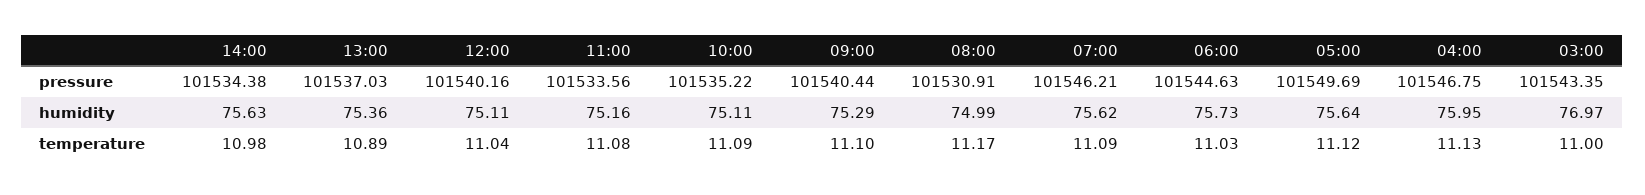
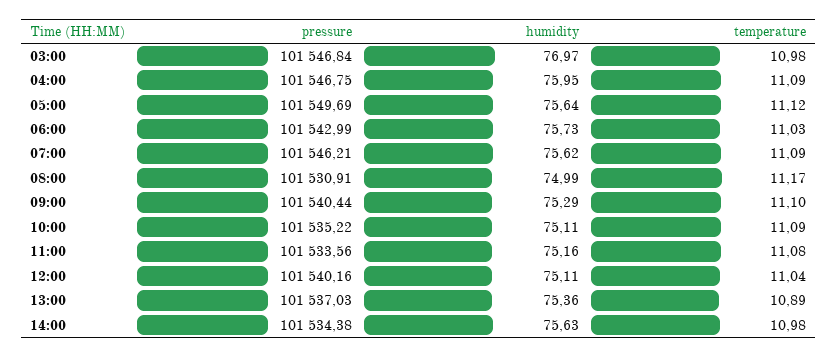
  {
    "14:00": {
      "pressure": 101534.38,
      "humidity": 75.63,
      "temperature": 10.98
    },
    "13:00": {
      "pressure": 101537.03,
      "humidity": 75.36,
      "temperature": 10.89
    },
    "12:00": {
      "pressure": 101540.16,
      "humidity": 75.11,
      "temperature": 11.04
    },
    "11:00": {
      "pressure": 101533.56,
      "humidity": 75.16,
      "temperature": 11.08
    },
    "10:00": {
      "pressure": 101535.22,
      "humidity": 75.11,
      "temperature": 11.09
    },
    "09:00": {
      "pressure": 101540.44,
      "humidity": 75.29,
      "temperature": 11.1
    },
    "08:00": {
      "pressure": 101530.91,
      "humidity": 74.99,
      "temperature": 11.17
    },
    "07:00": {
      "pressure": 101546.21,
      "humidity": 75.62,
      "temperature": 11.09
    },
    "06:00": {
-     "pressure": 101544.63,
+     "pressure": 101542.99,
      "humidity": 75.73,
      "temperature": 11.03
    },
    "05:00": {
      "pressure": 101549.69,
      "humidity": 75.64,
      "temperature": 11.12
    },
    "04:00": {
      "pressure": 101546.75,
      "humidity": 75.95,
-     "temperature": 11.13
+     "temperature": 11.09
    },
    "03:00": {
-     "pressure": 101543.35,
+     "pressure": 101546.84,
      "humidity": 76.97,
-     "temperature": 11
+     "temperature": 10.98
    }
  }

